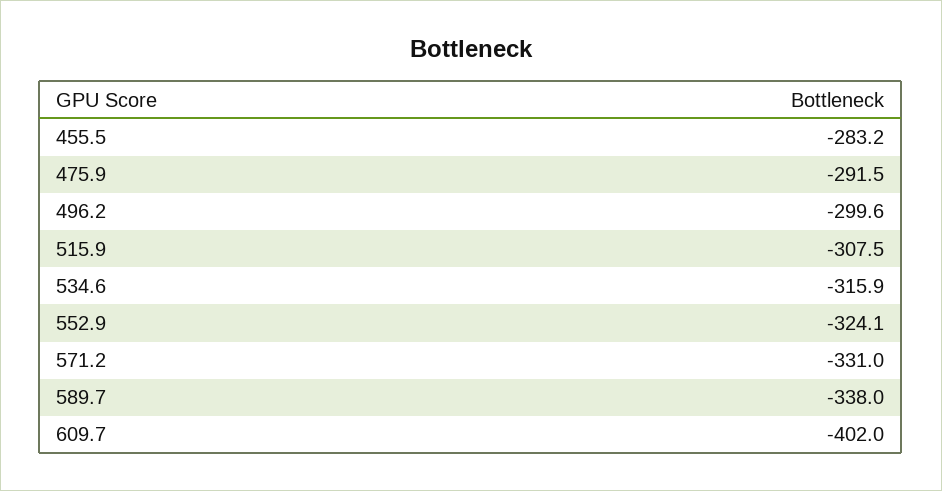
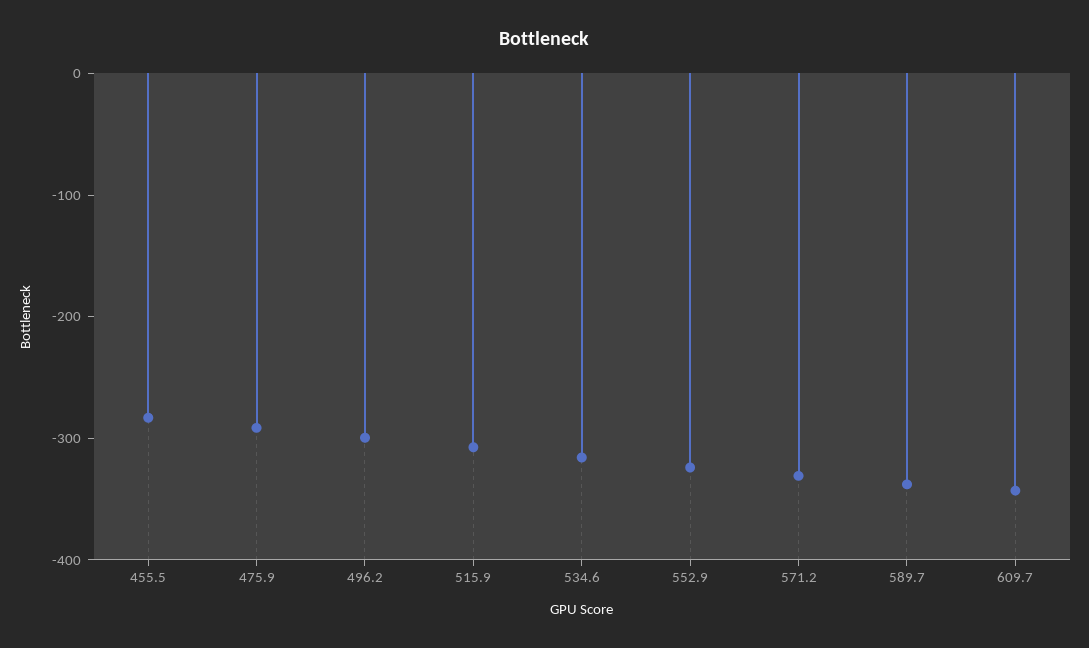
  {
    "455.5": -283.2,
    "475.9": -291.5,
    "496.2": -299.6,
    "515.9": -307.5,
    "534.6": -315.9,
    "552.9": -324.1,
    "571.2": -331,
    "589.7": -338,
-   "609.7": -402
+   "609.7": -340
  }

